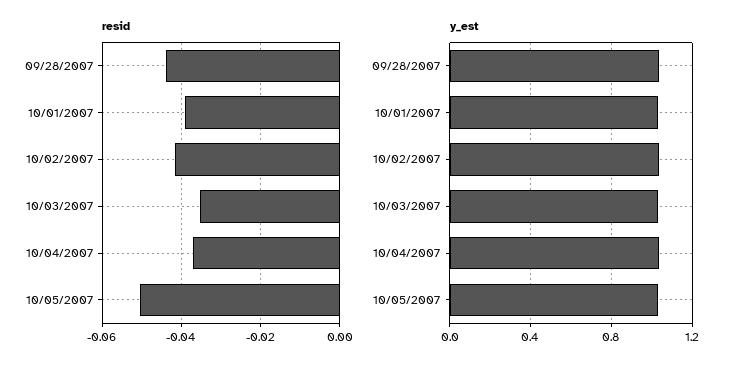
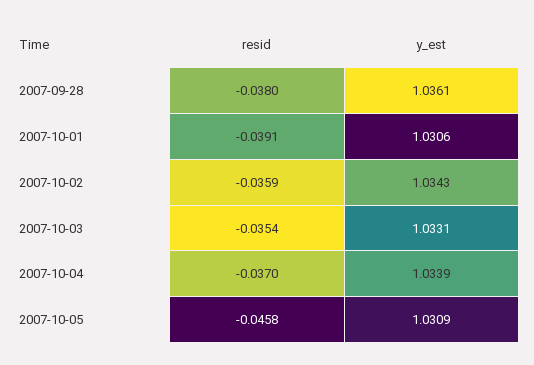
  {
    "resid": {
-     "09/28/2007": -0.044,
+     "09/28/2007": -0.038,
      "10/01/2007": -0.0391,
-     "10/02/2007": -0.042,
+     "10/02/2007": -0.0359,
      "10/03/2007": -0.0354,
      "10/04/2007": -0.037,
-     "10/05/2007": -0.05
+     "10/05/2007": -0.0458
    },
    "y_est": {
      "09/28/2007": 1.0361,
      "10/01/2007": 1.0306,
      "10/02/2007": 1.0343,
      "10/03/2007": 1.0331,
      "10/04/2007": 1.0339,
      "10/05/2007": 1.0309
    }
  }

